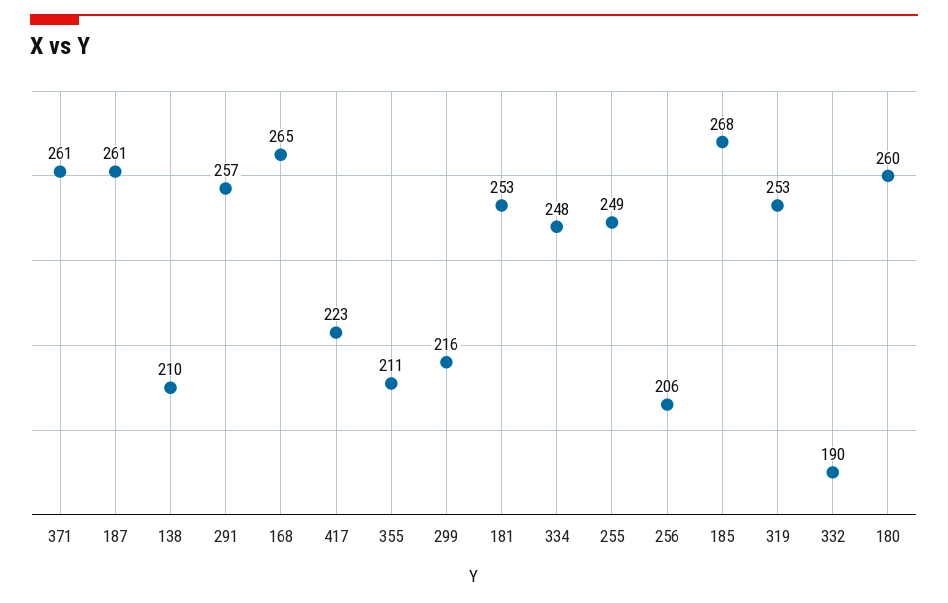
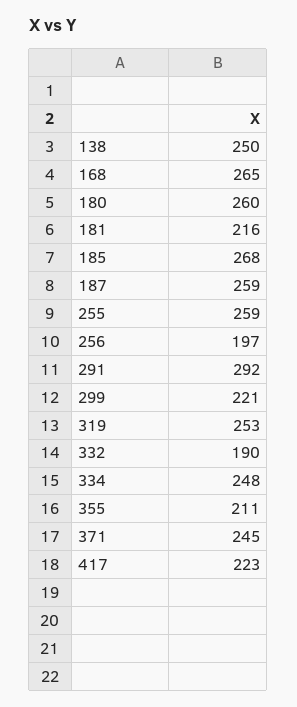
  {
-   "371": 261,
+   "371": 245,
-   "187": 261,
+   "187": 259,
-   "138": 210,
+   "138": 250,
-   "291": 257,
+   "291": 292,
    "168": 265,
    "417": 223,
    "355": 211,
-   "299": 216,
+   "299": 221,
-   "181": 253,
+   "181": 216,
    "334": 248,
-   "255": 249,
+   "255": 259,
-   "256": 206,
+   "256": 197,
    "185": 268,
    "319": 253,
    "332": 190,
    "180": 260
  }

